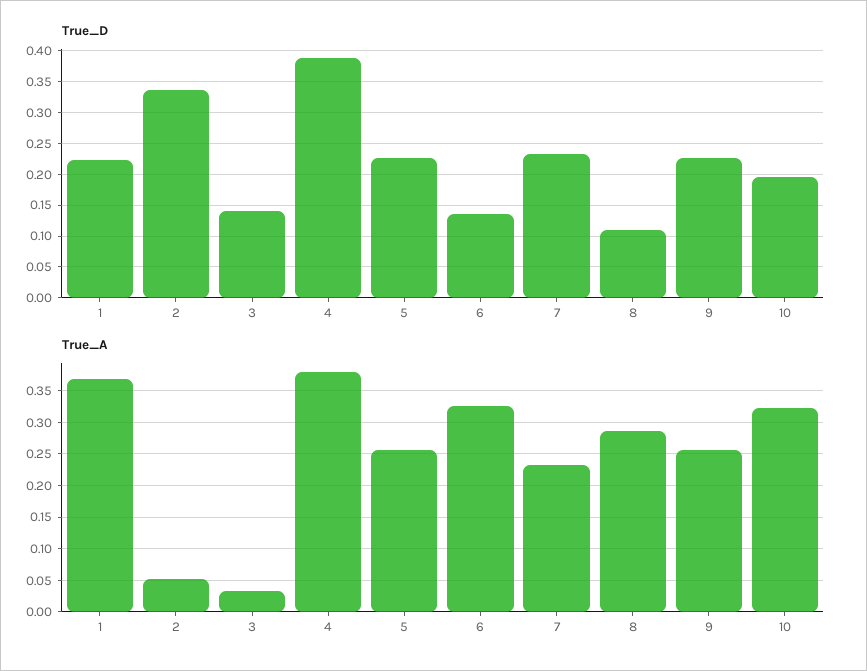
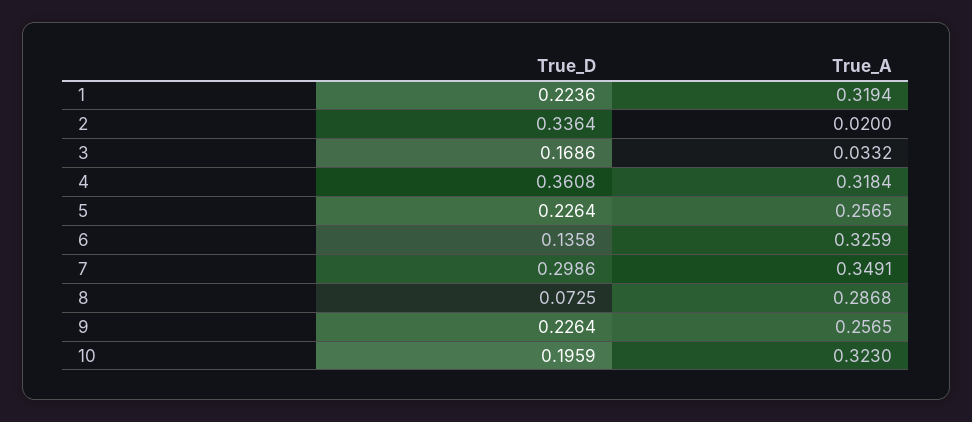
  {
    "True_D": {
      "1": 0.2236,
      "2": 0.3364,
-     "3": 0.14,
+     "3": 0.1686,
-     "4": 0.39,
+     "4": 0.3608,
      "5": 0.2264,
      "6": 0.1358,
-     "7": 0.23,
+     "7": 0.2986,
-     "8": 0.11,
+     "8": 0.0725,
      "9": 0.2264,
      "10": 0.1959
    },
    "True_A": {
-     "1": 0.37,
+     "1": 0.3194,
-     "2": 0.05,
+     "2": 0.02,
      "3": 0.0332,
-     "4": 0.38,
+     "4": 0.3184,
      "5": 0.2565,
      "6": 0.3259,
-     "7": 0.23,
+     "7": 0.3491,
      "8": 0.2868,
      "9": 0.2565,
      "10": 0.323
    }
  }

